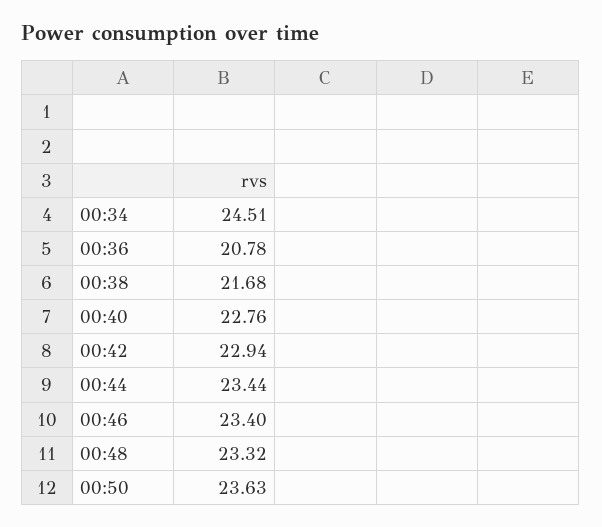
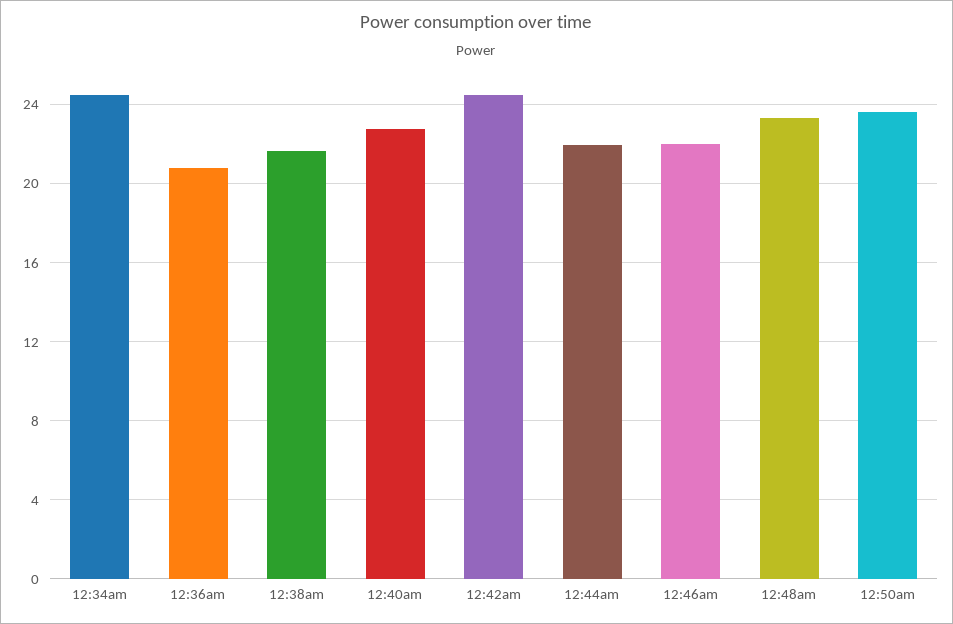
  {
    "00:34": 24.51,
    "00:36": 20.78,
    "00:38": 21.68,
    "00:40": 22.76,
-   "00:42": 22.94,
+   "00:42": 24.5,
-   "00:44": 23.44,
+   "00:44": 22,
-   "00:46": 23.4,
+   "00:46": 22,
    "00:48": 23.32,
    "00:50": 23.63
  }

